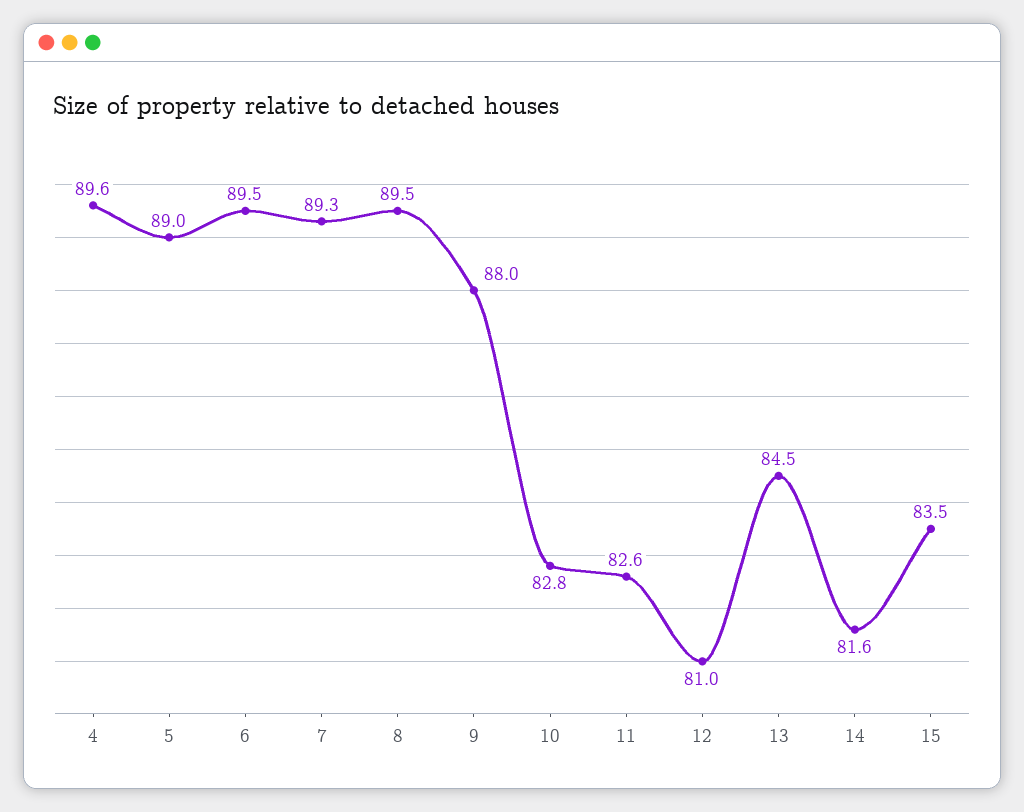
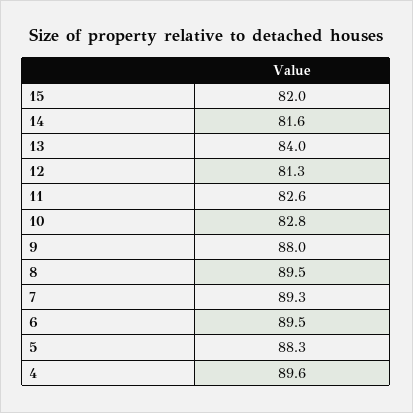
  {
    "4": 89.6,
-   "5": 89,
+   "5": 88.3,
    "6": 89.5,
    "7": 89.3,
    "8": 89.5,
    "9": 88,
    "10": 82.8,
    "11": 82.6,
-   "12": 81,
+   "12": 81.3,
-   "13": 84.5,
+   "13": 84,
    "14": 81.6,
-   "15": 83.5
+   "15": 82
  }

